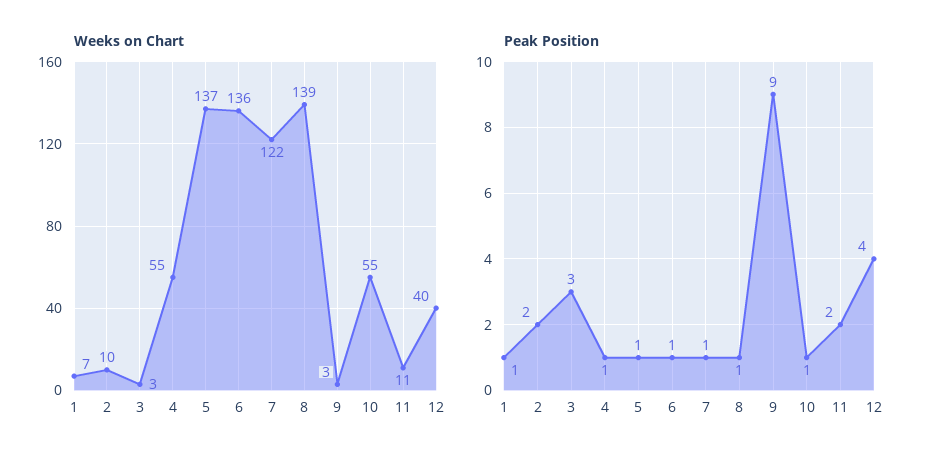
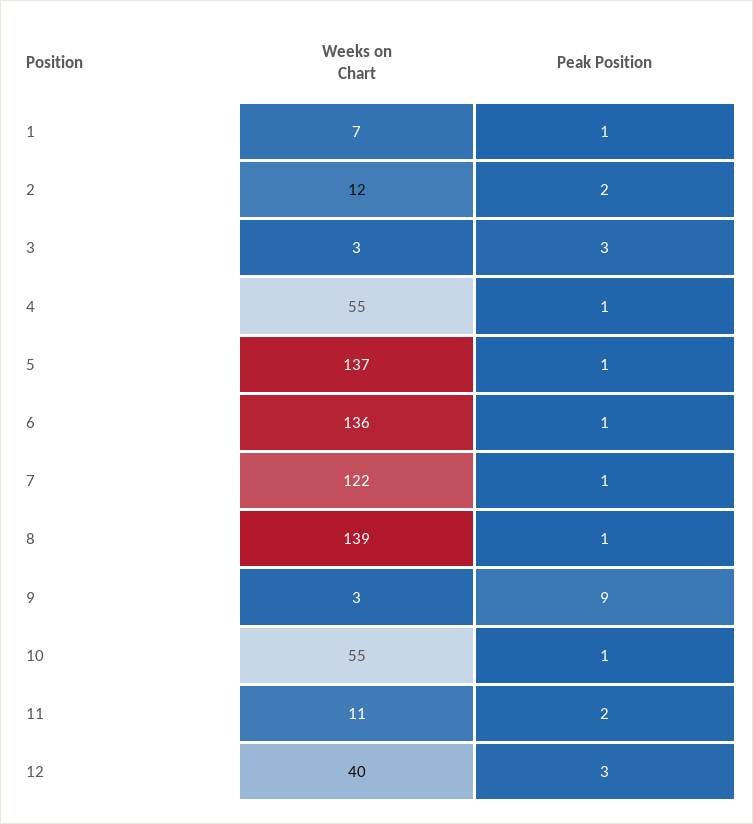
  {
    "Weeks on Chart": {
      "1": 7,
-     "2": 10,
+     "2": 12,
      "3": 3,
      "4": 55,
      "5": 137,
      "6": 136,
      "7": 122,
      "8": 139,
      "9": 3,
      "10": 55,
      "11": 11,
      "12": 40
    },
    "Peak Position": {
      "1": 1,
      "2": 2,
      "3": 3,
      "4": 1,
      "5": 1,
      "6": 1,
      "7": 1,
      "8": 1,
      "9": 9,
      "10": 1,
      "11": 2,
-     "12": 4
+     "12": 3
    }
  }

